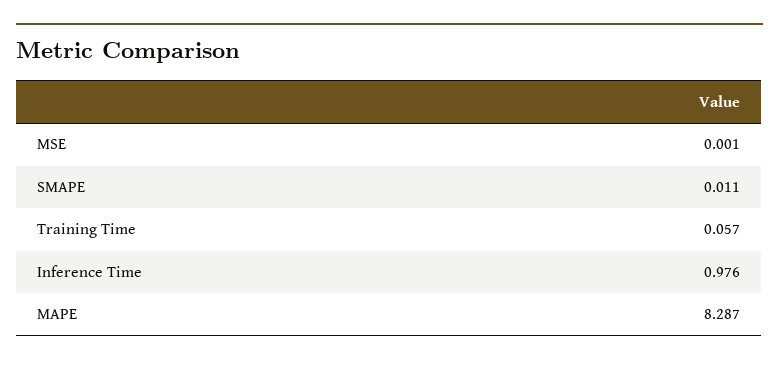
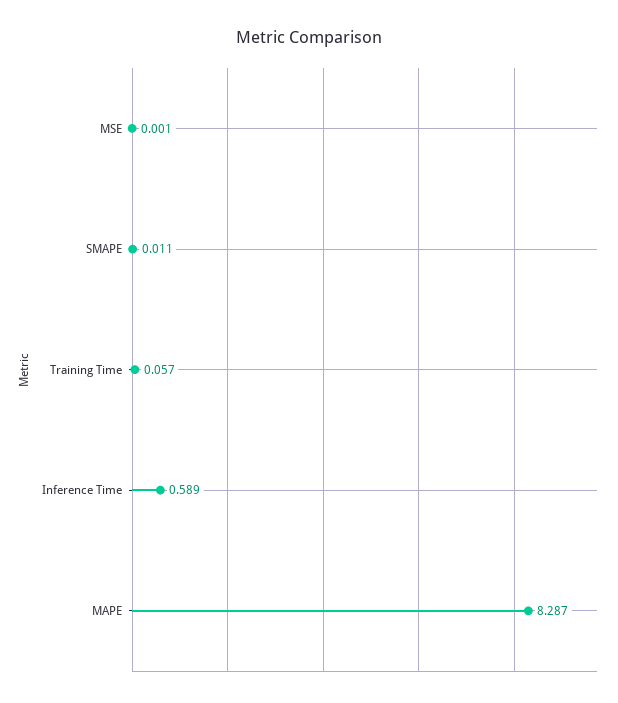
  {
    "MSE": 0.001,
    "SMAPE": 0.011,
    "Training Time": 0.057,
-   "Inference Time": 0.976,
+   "Inference Time": 0.589,
    "MAPE": 8.287
  }

